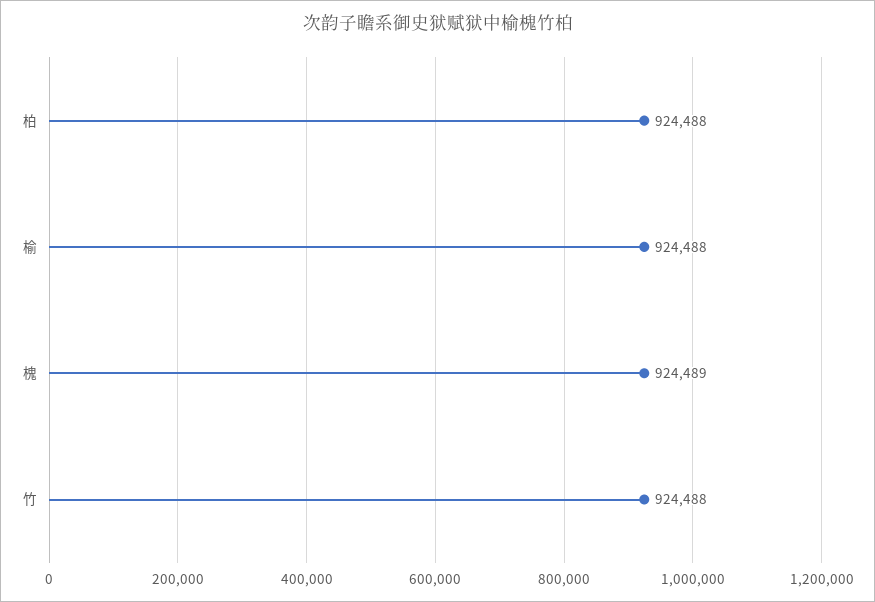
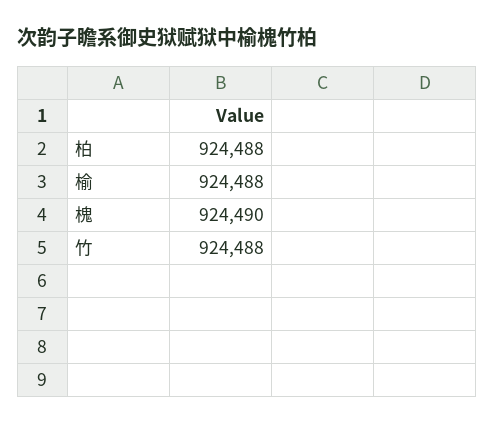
  {
    "柏": 924488,
    "榆": 924488,
-   "槐": 924489,
+   "槐": 924490,
    "竹": 924488
  }

